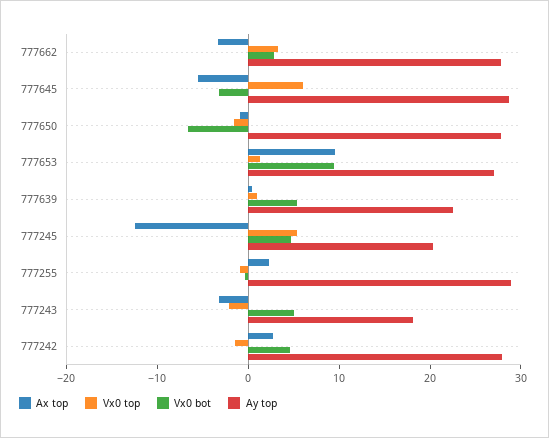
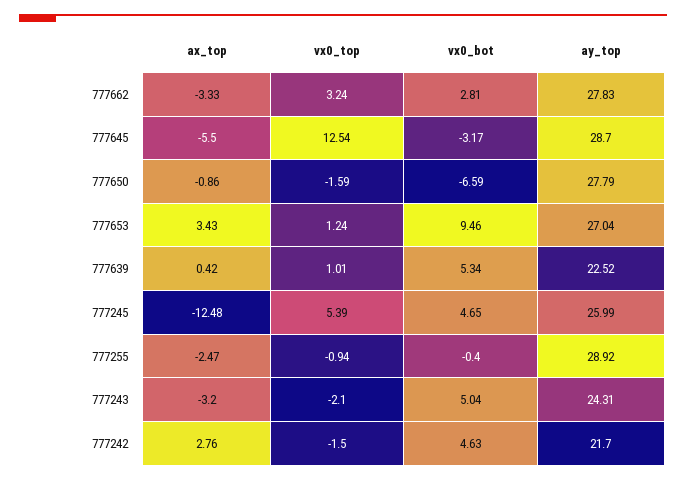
  {
    "Ax top": {
      "777662": -3.33,
      "777645": -5.5,
      "777650": -0.86,
-     "777653": 10,
+     "777653": 3.43,
      "777639": 0.42,
      "777245": -12.48,
-     "777255": 2,
+     "777255": -2.47,
      "777243": -3.2,
      "777242": 2.76
    },
    "Vx0 top": {
      "777662": 3.24,
-     "777645": 6,
+     "777645": 12.54,
      "777650": -1.59,
      "777653": 1.24,
      "777639": 1.01,
      "777245": 5.39,
      "777255": -0.94,
      "777243": -2.1,
      "777242": -1.5
    },
    "Vx0 bot": {
      "777662": 2.81,
      "777645": -3.17,
      "777650": -6.59,
      "777653": 9.46,
      "777639": 5.34,
      "777245": 4.65,
      "777255": -0.4,
      "777243": 5.04,
      "777242": 4.63
    },
    "Ay top": {
      "777662": 27.83,
      "777645": 28.7,
      "777650": 27.79,
      "777653": 27.04,
      "777639": 22.52,
-     "777245": 20,
+     "777245": 25.99,
      "777255": 28.92,
-     "777243": 18,
+     "777243": 24.31,
-     "777242": 28
+     "777242": 21.7
    }
  }

